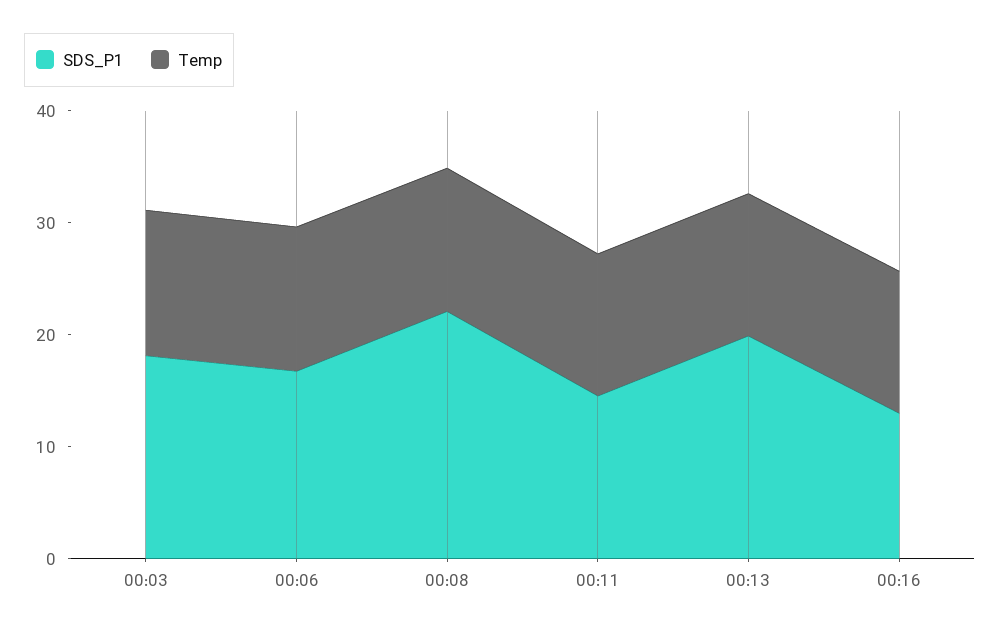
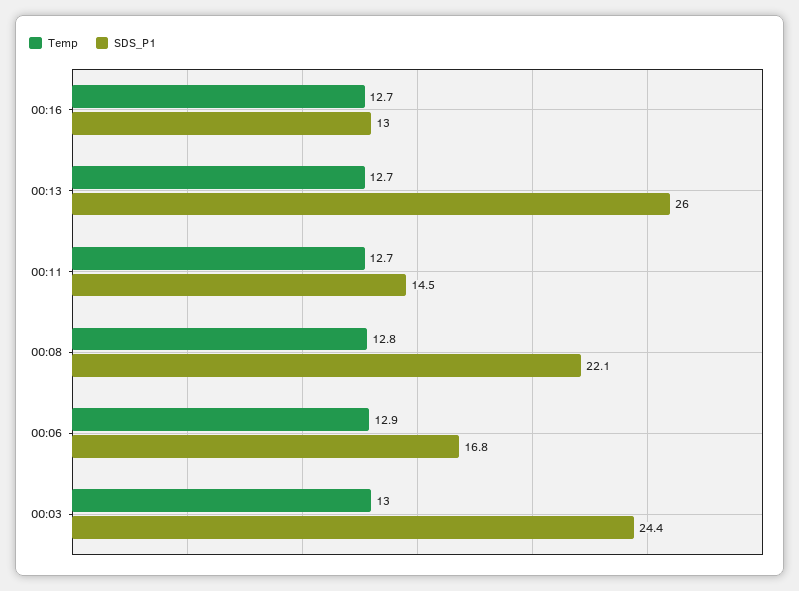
  {
    "SDS_P1": {
-     "00:03": 18,
+     "00:03": 24.4,
      "00:06": 16.8,
      "00:08": 22.1,
      "00:11": 14.5,
-     "00:13": 20,
+     "00:13": 26,
      "00:16": 13
    },
    "Temp": {
      "00:03": 13,
      "00:06": 12.9,
      "00:08": 12.8,
      "00:11": 12.7,
      "00:13": 12.7,
      "00:16": 12.7
    }
  }

